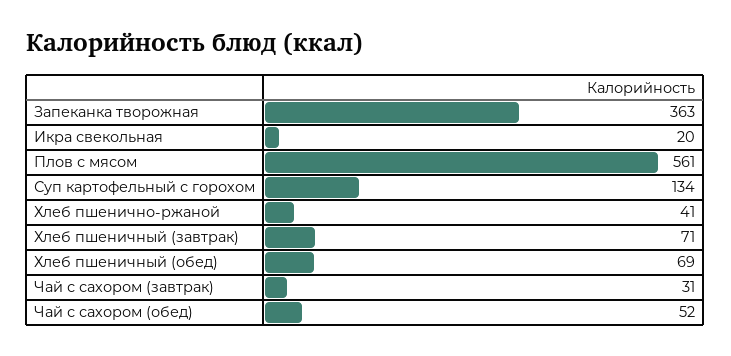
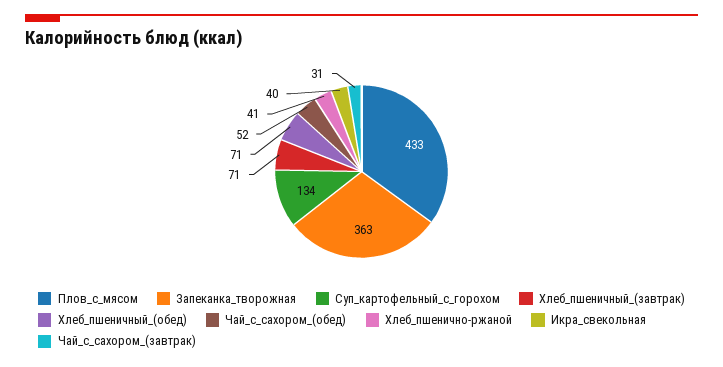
  {
    "Запеканка творожная": 363,
-   "Икра свекольная": 20,
+   "Икра свекольная": 40,
-   "Плов с мясом": 561,
+   "Плов с мясом": 433,
    "Суп картофельный с горохом": 134,
    "Хлеб пшенично-ржаной": 41,
    "Хлеб пшеничный (завтрак)": 71,
-   "Хлеб пшеничный (обед)": 69,
+   "Хлеб пшеничный (обед)": 71,
    "Чай с сахором (завтрак)": 31,
    "Чай с сахором (обед)": 52
  }

